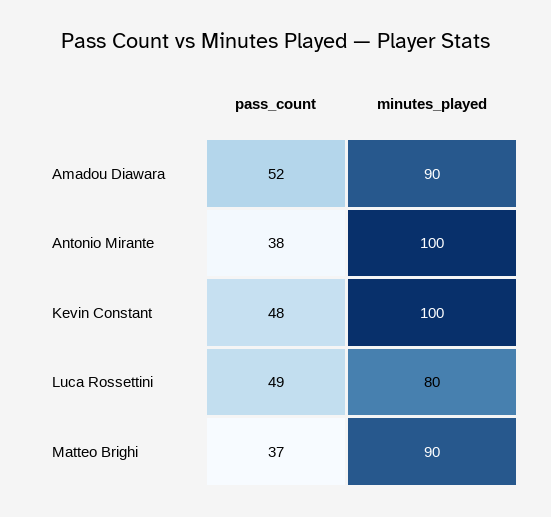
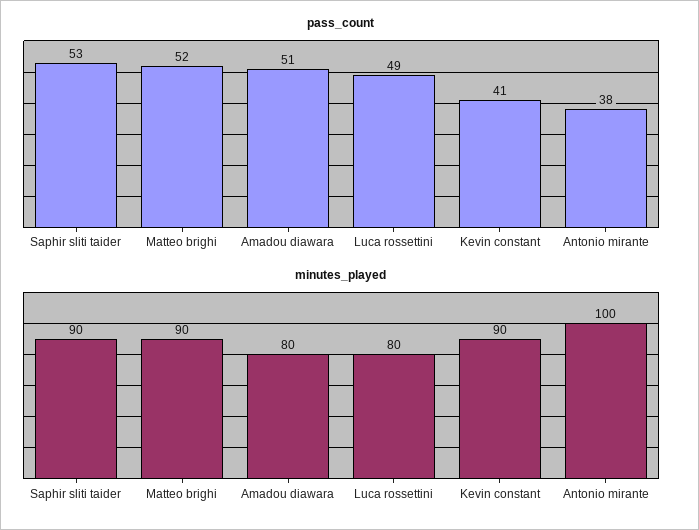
  {
    "pass_count": {
-     "Amadou Diawara": 52,
+     "Amadou Diawara": 51,
      "Antonio Mirante": 38,
-     "Kevin Constant": 48,
+     "Kevin Constant": 41,
      "Luca Rossettini": 49,
-     "Matteo Brighi": 37
+     "Matteo Brighi": 52,
+     "Saphir sliti taider": 53
    },
    "minutes_played": {
-     "Amadou Diawara": 90,
+     "Amadou Diawara": 80,
      "Antonio Mirante": 100,
-     "Kevin Constant": 100,
+     "Kevin Constant": 90,
      "Luca Rossettini": 80,
-     "Matteo Brighi": 90
+     "Matteo Brighi": 90,
+     "Saphir sliti taider": 90
    }
  }

